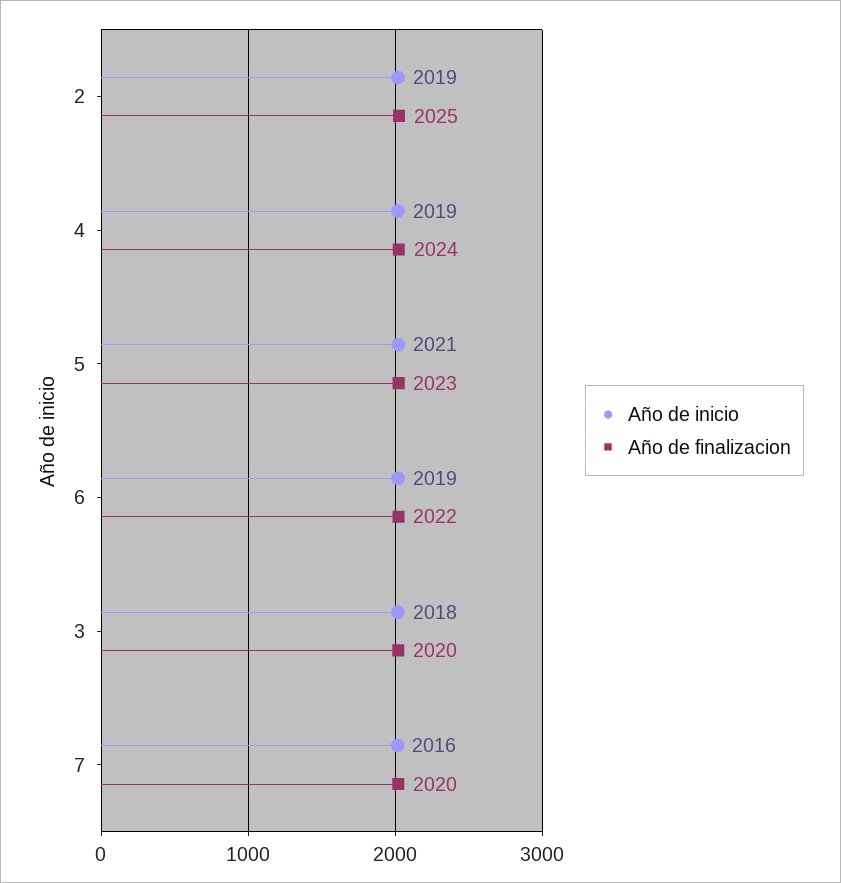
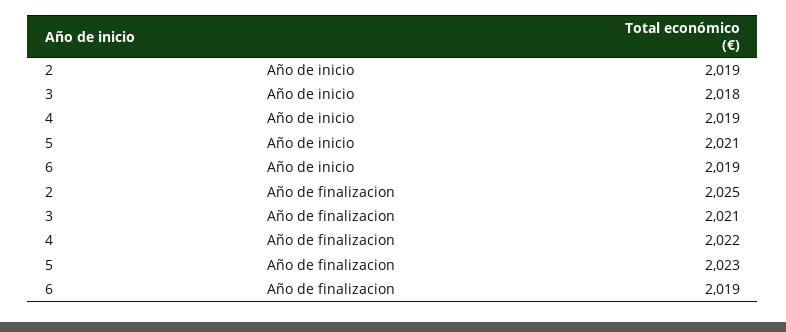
  {
    "Año de inicio": {
      "2": 2019,
      "4": 2019,
      "5": 2021,
      "6": 2019,
-     "3": 2018,
+     "3": 2018
-     "7": 2016
    },
    "Año de finalizacion": {
      "2": 2025,
-     "4": 2024,
+     "4": 2022,
      "5": 2023,
-     "6": 2022,
+     "6": 2019,
-     "3": 2020,
+     "3": 2021
-     "7": 2020
    }
  }

